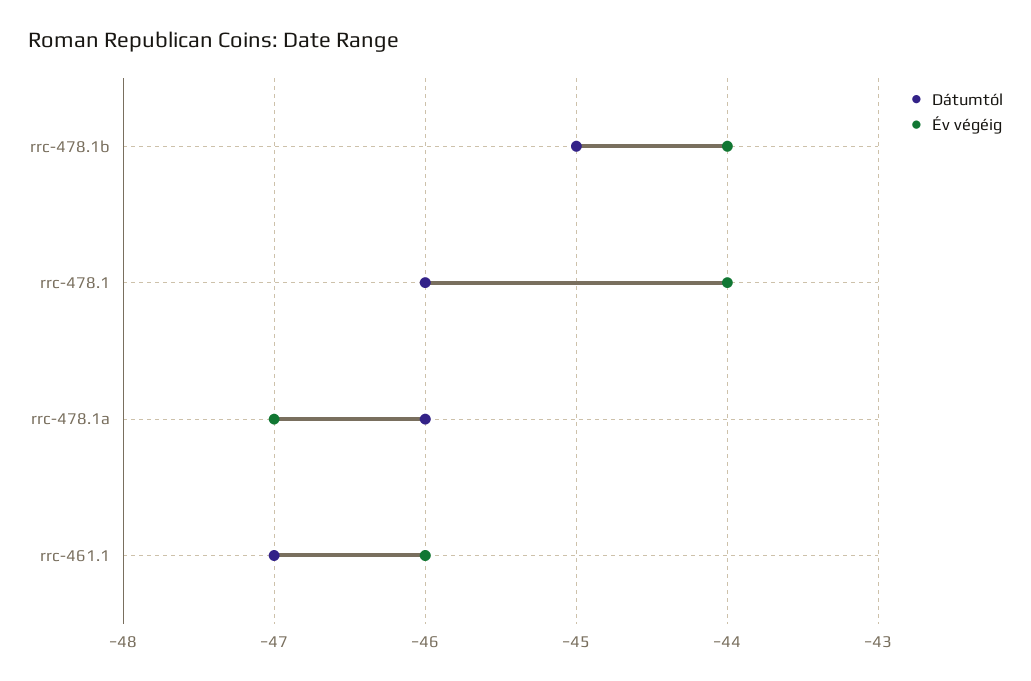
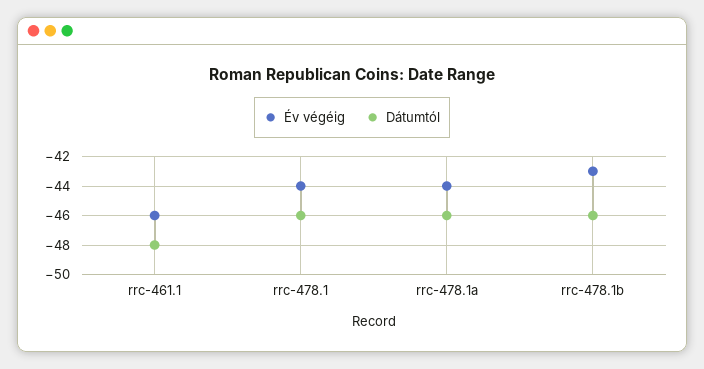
  {
    "Dátumtól": {
-     "rrc-478.1b": -45,
+     "rrc-478.1b": -46,
      "rrc-478.1": -46,
      "rrc-478.1a": -46,
-     "rrc-461.1": -47
+     "rrc-461.1": -48
    },
    "Év végéig": {
-     "rrc-478.1b": -44,
+     "rrc-478.1b": -43,
      "rrc-478.1": -44,
-     "rrc-478.1a": -47,
+     "rrc-478.1a": -44,
      "rrc-461.1": -46
    }
  }

